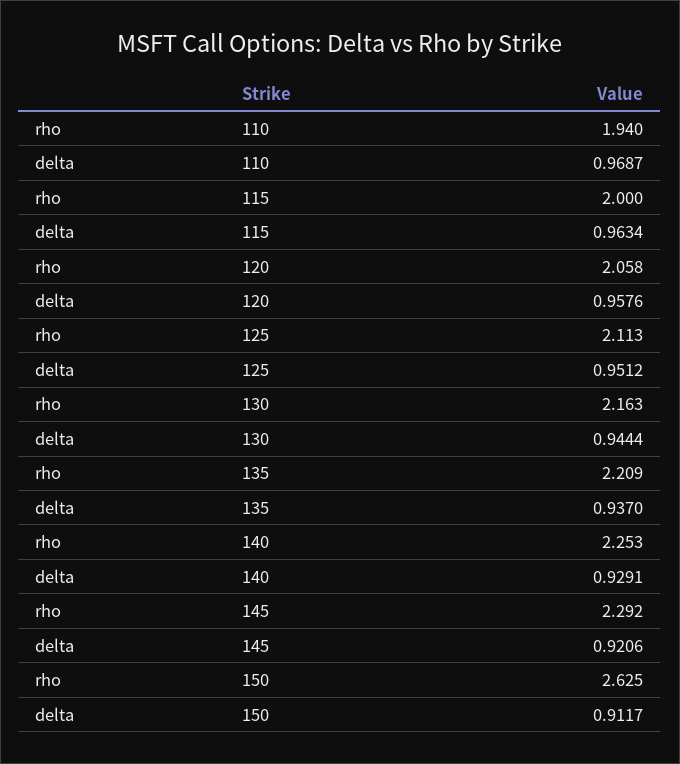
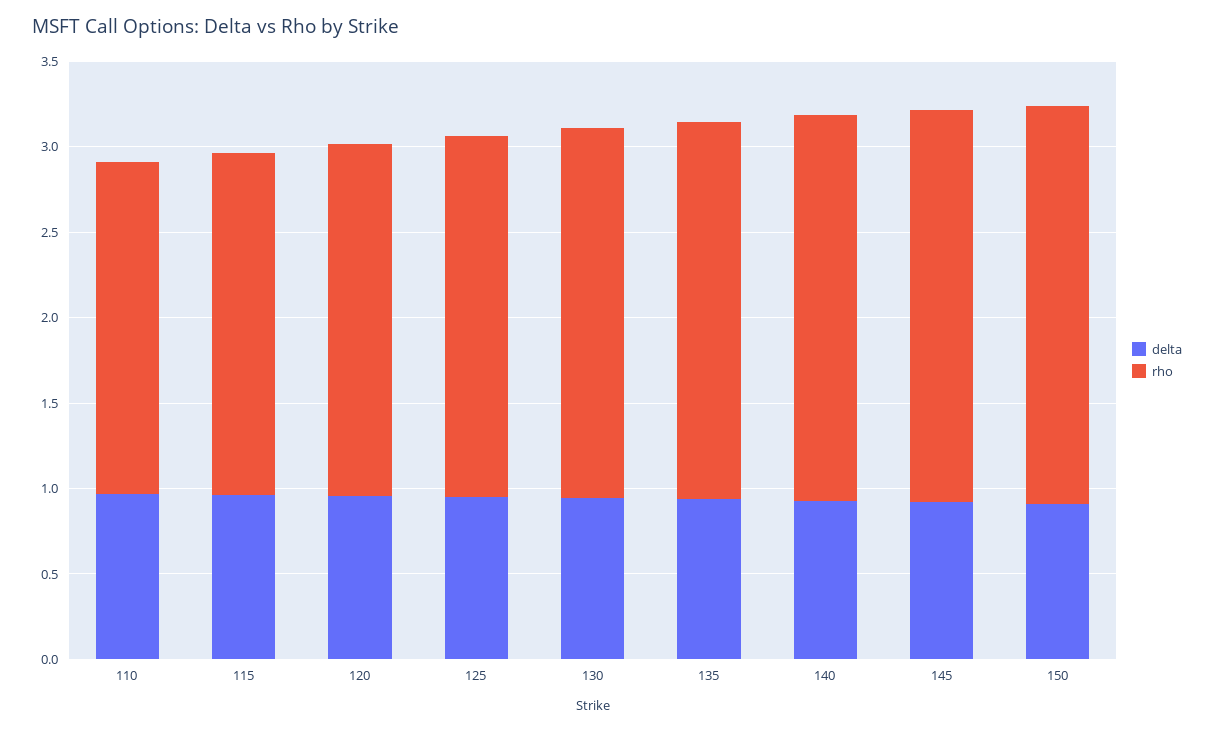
  {
    "rho": {
      "110": 1.94,
      "115": 2,
      "120": 2.058,
      "125": 2.113,
      "130": 2.163,
      "135": 2.209,
      "140": 2.253,
      "145": 2.292,
-     "150": 2.625
+     "150": 2.3
    },
    "delta": {
      "110": 0.9687,
      "115": 0.9634,
      "120": 0.9576,
      "125": 0.9512,
      "130": 0.9444,
      "135": 0.937,
      "140": 0.9291,
      "145": 0.9206,
      "150": 0.9117
    }
  }

